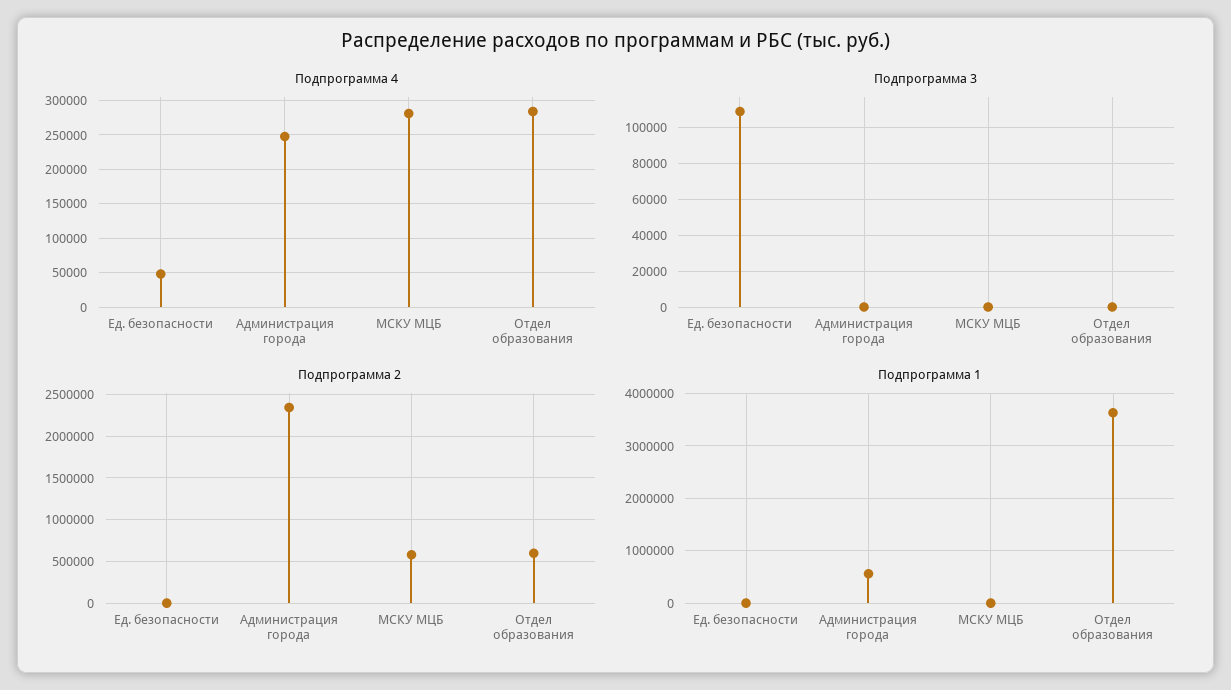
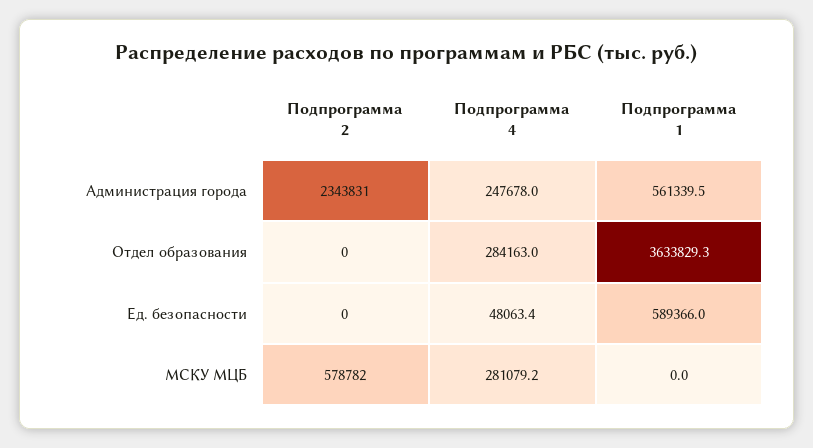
  {
    "Подпрограмма 4": {
      "Ед. безопасности": 48063.4,
      "Администрация города": 247678,
      "МСКУ МЦБ": 281079.2,
      "Отдел образования": 284163
    },
-   "Подпрограмма 3": {
-     "Ед. безопасности": 110000,
-     "Администрация города": 0,
-     "МСКУ МЦБ": 0,
-     "Отдел образования": 0
-   },
    "Подпрограмма 2": {
      "Ед. безопасности": 0,
      "Администрация города": 2343831,
      "МСКУ МЦБ": 578782,
-     "Отдел образования": 600000
+     "Отдел образования": 0
    },
    "Подпрограмма 1": {
-     "Ед. безопасности": 0,
+     "Ед. безопасности": 589366,
      "Администрация города": 561339.5,
      "МСКУ МЦБ": 0,
      "Отдел образования": 3633829.3
    }
  }

